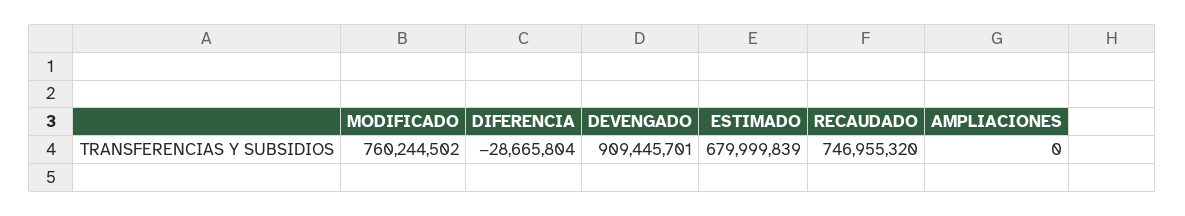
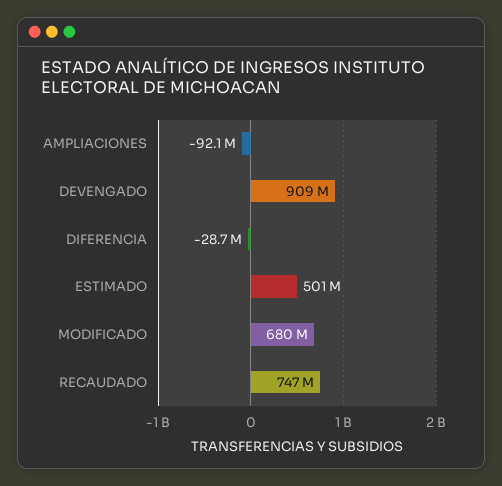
  {
-   "MODIFICADO": 760244502,
+   "MODIFICADO": 680000000,
    "DIFERENCIA": -28665804,
    "DEVENGADO": 909445701,
-   "ESTIMADO": 679999839,
+   "ESTIMADO": 501000000,
    "RECAUDADO": 746955320,
-   "AMPLIACIONES": 0
+   "AMPLIACIONES": -92100000
  }

